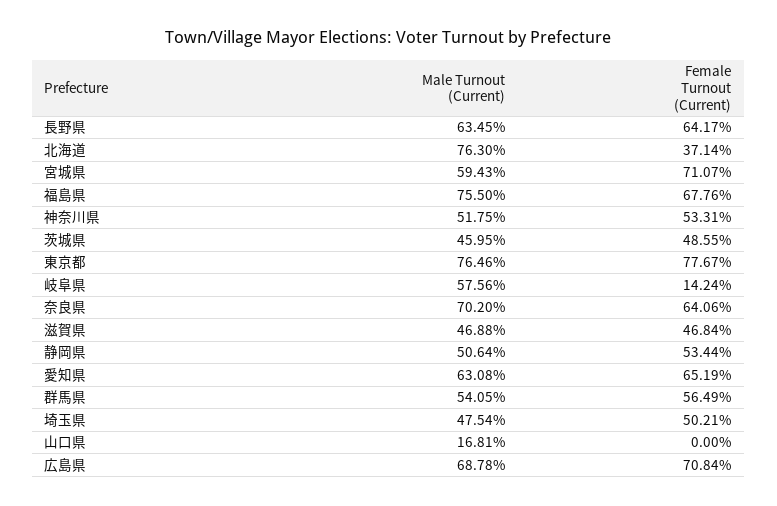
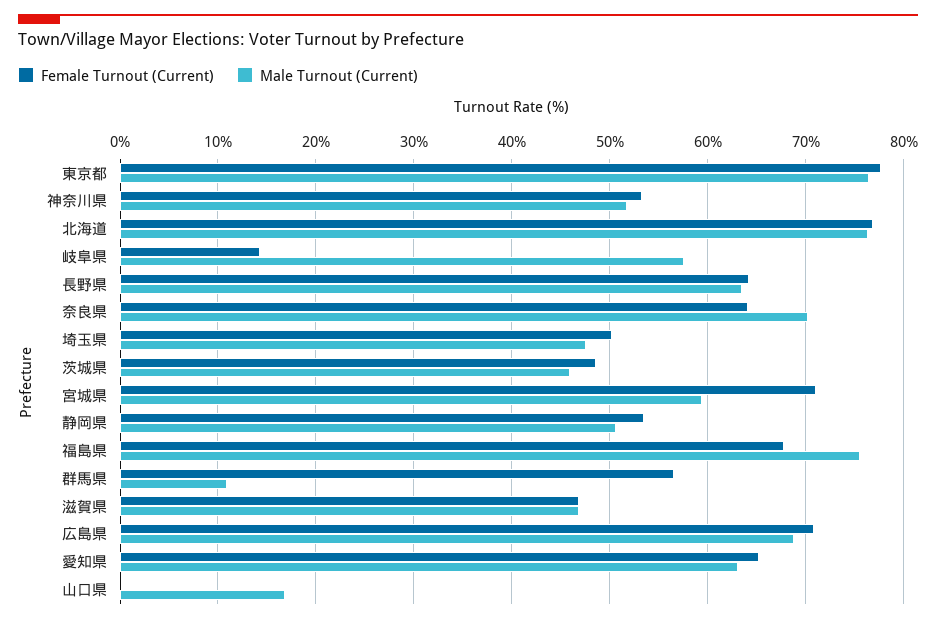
  {
    "Male Turnout (Current)": {
      "長野県": 63.45,
      "北海道": 76.3,
      "宮城県": 59.43,
      "福島県": 75.5,
      "神奈川県": 51.75,
      "茨城県": 45.95,
      "東京都": 76.46,
      "岐阜県": 57.56,
      "奈良県": 70.2,
      "滋賀県": 46.88,
      "静岡県": 50.64,
      "愛知県": 63.08,
-     "群馬県": 54.05,
+     "群馬県": 11,
      "埼玉県": 47.54,
      "山口県": 16.81,
      "広島県": 68.78
    },
    "Female Turnout (Current)": {
      "長野県": 64.17,
-     "北海道": 37.14,
+     "北海道": 77,
      "宮城県": 71.07,
      "福島県": 67.76,
      "神奈川県": 53.31,
      "茨城県": 48.55,
      "東京都": 77.67,
      "岐阜県": 14.24,
      "奈良県": 64.06,
      "滋賀県": 46.84,
      "静岡県": 53.44,
      "愛知県": 65.19,
      "群馬県": 56.49,
      "埼玉県": 50.21,
      "山口県": 0,
      "広島県": 70.84
    }
  }

